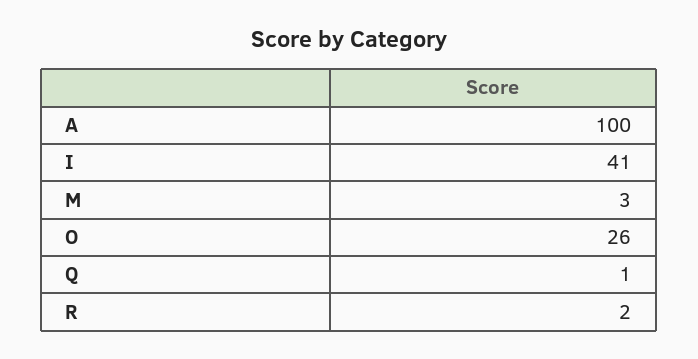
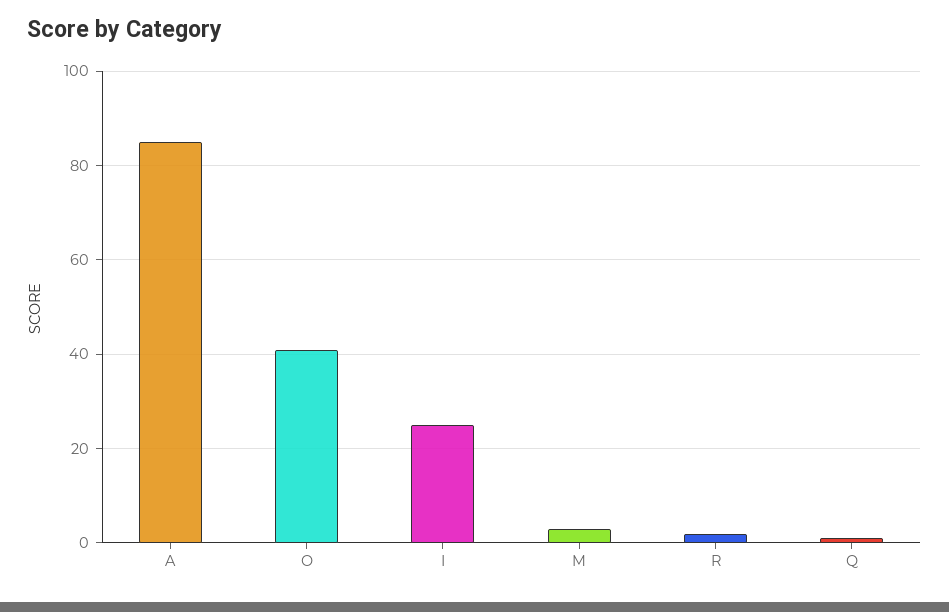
  {
-   "A": 100,
+   "A": 85,
-   "I": 41,
+   "I": 25,
    "M": 3,
-   "O": 26,
+   "O": 40,
    "Q": 1,
    "R": 2
  }

